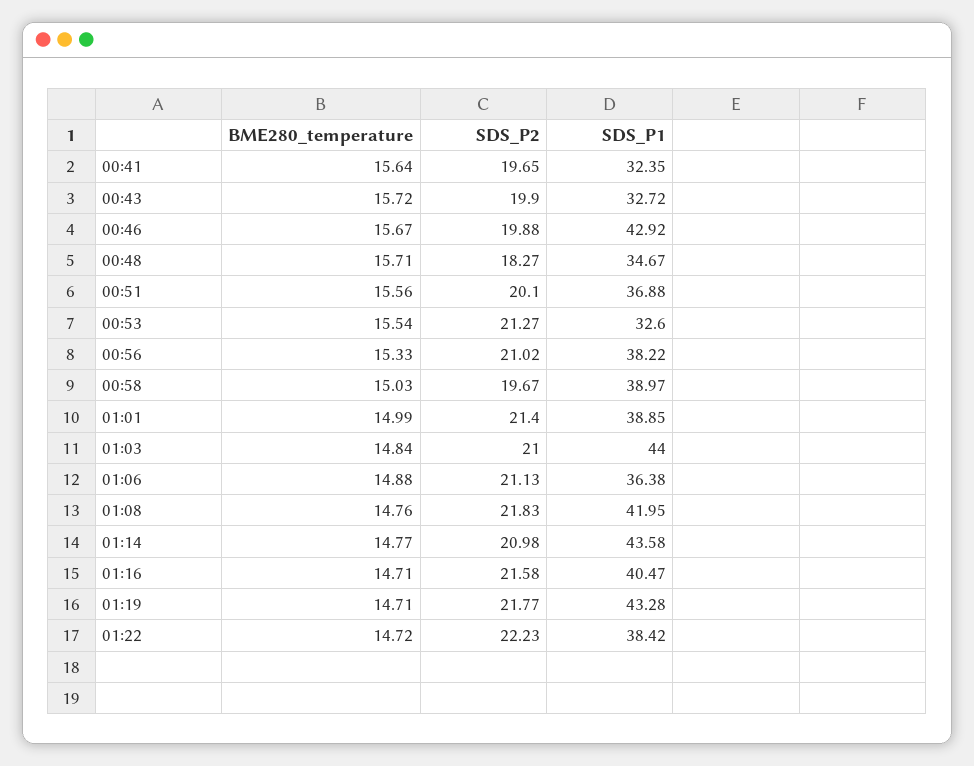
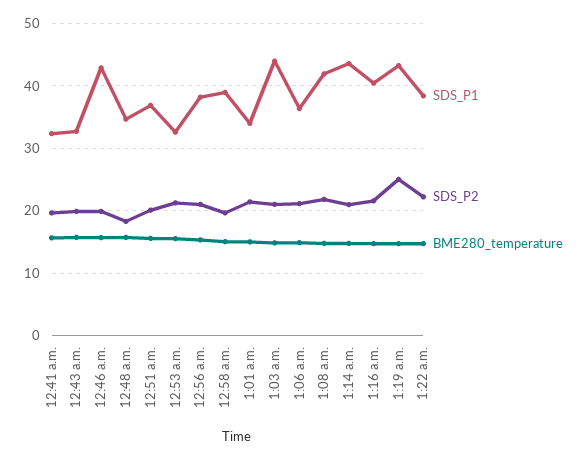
  {
    "BME280_temperature": {
      "00:41": 15.64,
      "00:43": 15.72,
      "00:46": 15.67,
      "00:48": 15.71,
      "00:51": 15.56,
      "00:53": 15.54,
      "00:56": 15.33,
      "00:58": 15.03,
      "01:01": 14.99,
      "01:03": 14.84,
      "01:06": 14.88,
      "01:08": 14.76,
      "01:14": 14.77,
      "01:16": 14.71,
      "01:19": 14.71,
      "01:22": 14.72
    },
    "SDS_P2": {
      "00:41": 19.65,
      "00:43": 19.9,
      "00:46": 19.88,
      "00:48": 18.27,
      "00:51": 20.1,
      "00:53": 21.27,
      "00:56": 21.02,
      "00:58": 19.67,
      "01:01": 21.4,
      "01:03": 21,
      "01:06": 21.13,
      "01:08": 21.83,
      "01:14": 20.98,
      "01:16": 21.58,
-     "01:19": 21.77,
+     "01:19": 25,
      "01:22": 22.23
    },
    "SDS_P1": {
      "00:41": 32.35,
      "00:43": 32.72,
      "00:46": 42.92,
      "00:48": 34.67,
      "00:51": 36.88,
      "00:53": 32.6,
      "00:56": 38.22,
      "00:58": 38.97,
-     "01:01": 38.85,
+     "01:01": 34,
      "01:03": 44,
      "01:06": 36.38,
      "01:08": 41.95,
      "01:14": 43.58,
      "01:16": 40.47,
      "01:19": 43.28,
      "01:22": 38.42
    }
  }

